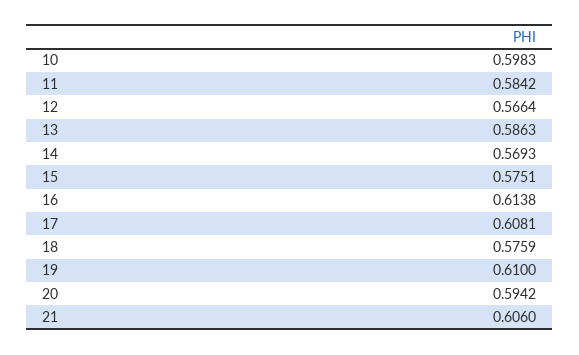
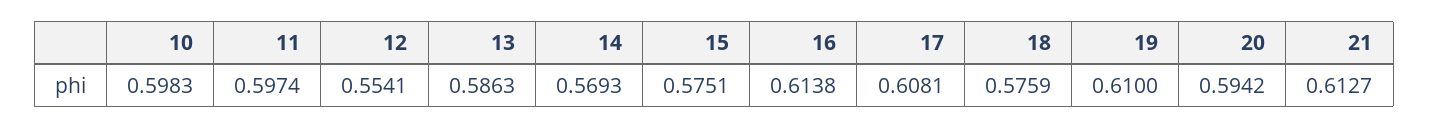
  {
    "10": 0.5983,
-   "11": 0.5842,
+   "11": 0.5974,
-   "12": 0.5664,
+   "12": 0.5541,
    "13": 0.5863,
    "14": 0.5693,
    "15": 0.5751,
    "16": 0.6138,
    "17": 0.6081,
    "18": 0.5759,
    "19": 0.61,
    "20": 0.5942,
-   "21": 0.606
+   "21": 0.6127
  }

